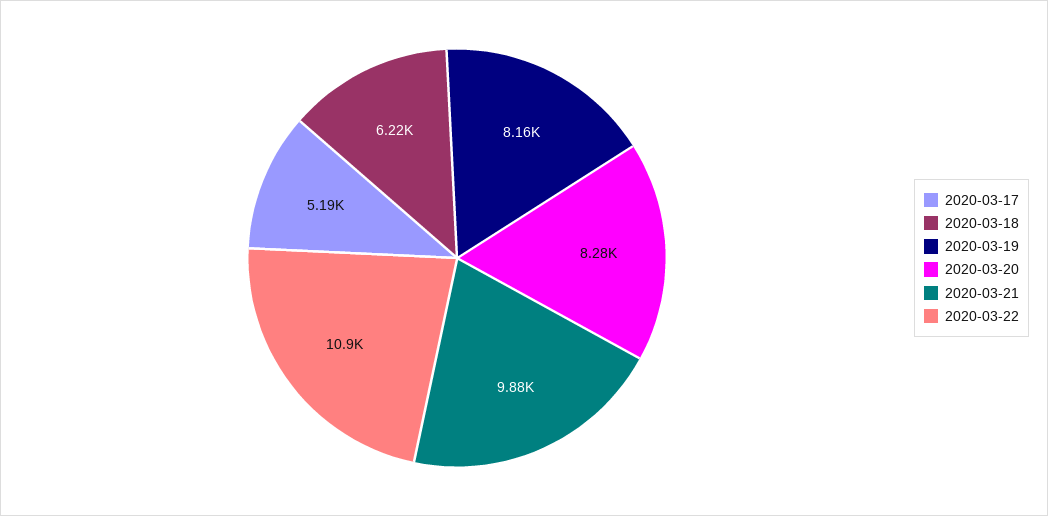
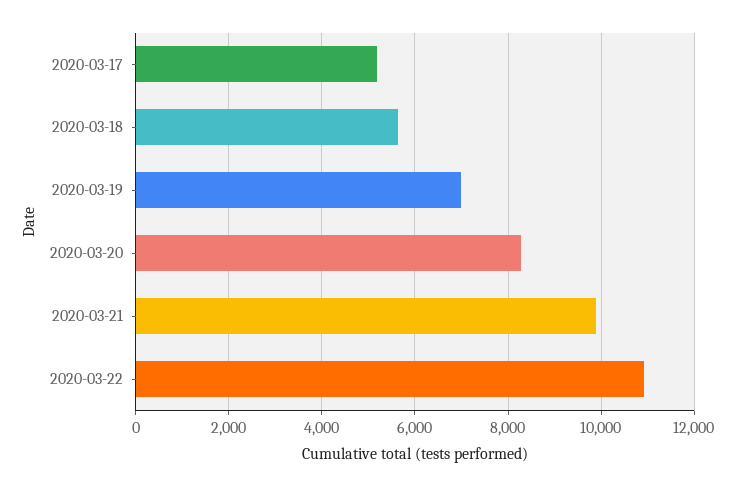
  {
    "2020-03-17": 5190,
-   "2020-03-18": 6220,
+   "2020-03-18": 5600,
-   "2020-03-19": 8160,
+   "2020-03-19": 7000,
    "2020-03-20": 8280,
    "2020-03-21": 9880,
    "2020-03-22": 10900
  }

